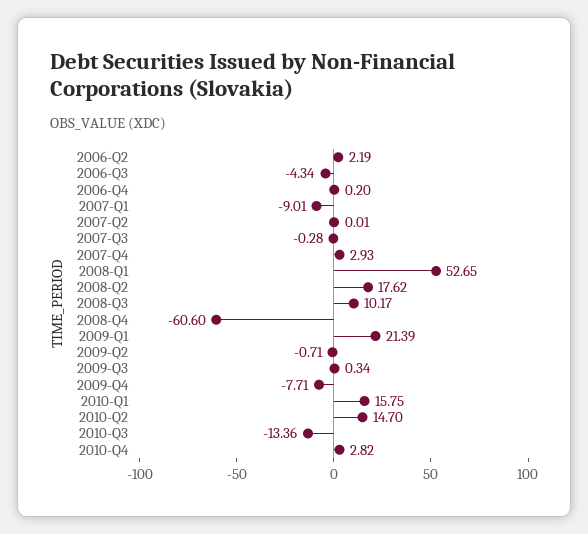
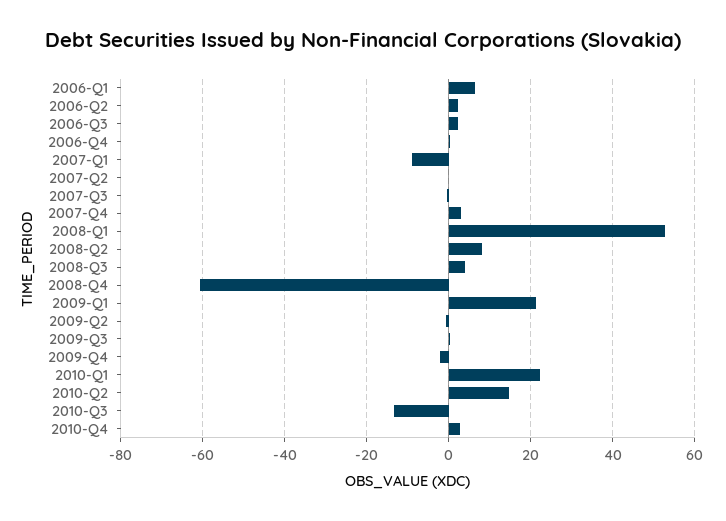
  {
    "2006-Q2": 2.19,
-   "2006-Q3": -4.34,
+   "2006-Q3": 2,
    "2006-Q4": 0.2,
    "2007-Q1": -9.01,
    "2007-Q2": 0.01,
    "2007-Q3": -0.28,
    "2007-Q4": 2.93,
    "2008-Q1": 52.65,
-   "2008-Q2": 17.62,
+   "2008-Q2": 8,
-   "2008-Q3": 10.17,
+   "2008-Q3": 4,
    "2008-Q4": -60.6,
    "2009-Q1": 21.39,
    "2009-Q2": -0.71,
    "2009-Q3": 0.34,
-   "2009-Q4": -7.71,
+   "2009-Q4": -2,
-   "2010-Q1": 15.75,
+   "2010-Q1": 22,
    "2010-Q2": 14.7,
    "2010-Q3": -13.36,
-   "2010-Q4": 2.82
+   "2010-Q4": 2.82,
+   "2006-Q1": 6
  }

